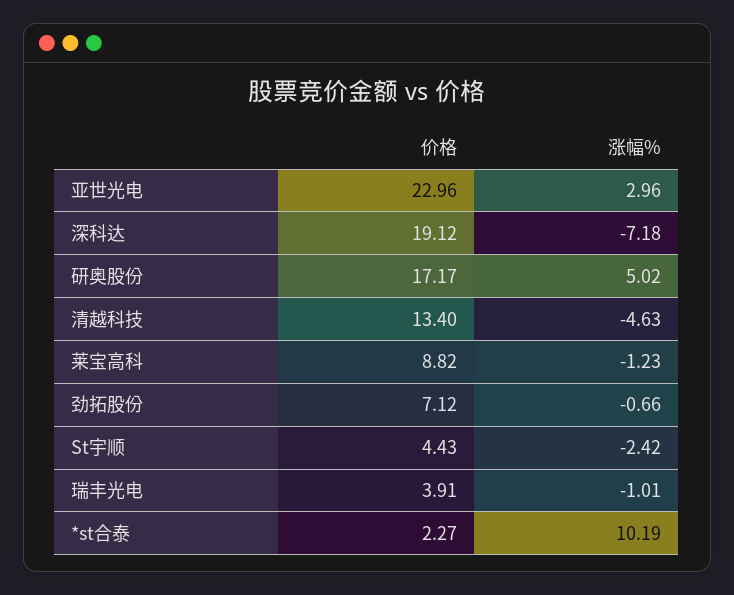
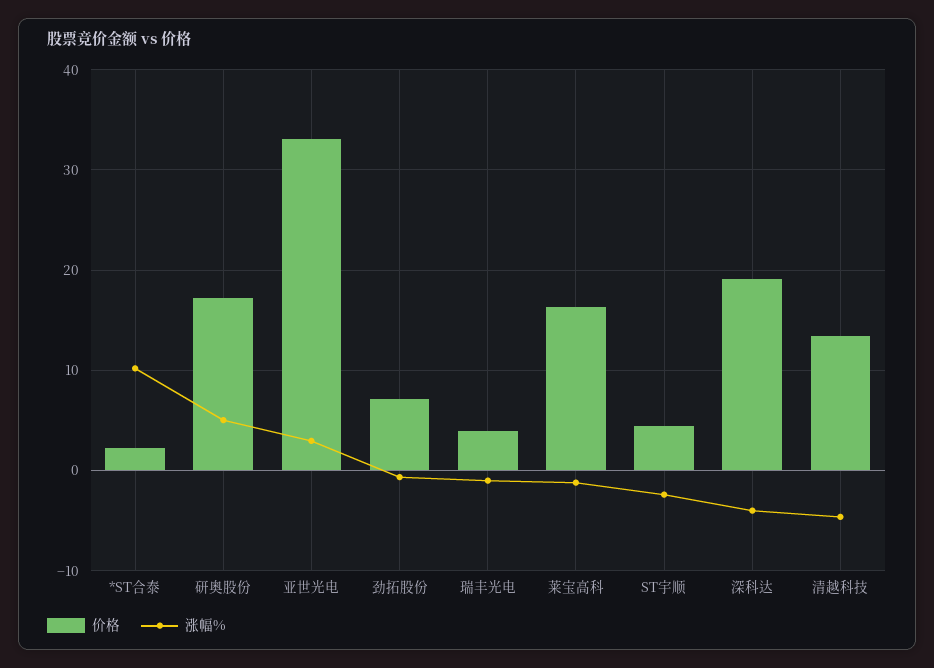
  {
    "价格": {
-     "亚世光电": 22.96,
+     "亚世光电": 33,
      "深科达": 19.12,
      "研奥股份": 17.17,
      "清越科技": 13.4,
-     "莱宝高科": 8.82,
+     "莱宝高科": 16,
      "劲拓股份": 7.12,
      "St宇顺": 4.43,
      "瑞丰光电": 3.91,
      "*st合泰": 2.27
    },
    "涨幅%": {
      "亚世光电": 2.96,
-     "深科达": -7.18,
+     "深科达": -4,
      "研奥股份": 5.02,
      "清越科技": -4.63,
      "莱宝高科": -1.23,
      "劲拓股份": -0.66,
      "St宇顺": -2.42,
      "瑞丰光电": -1.01,
      "*st合泰": 10.19
    }
  }

